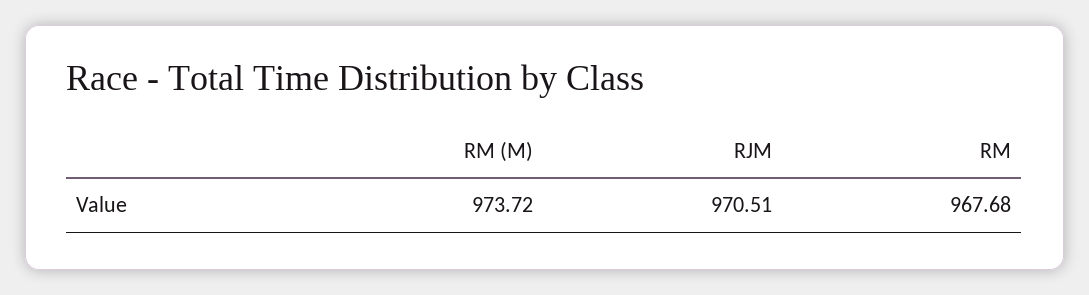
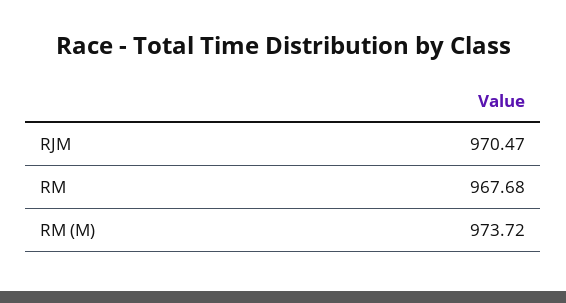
  {
    "RM (M)": 973.72,
-   "RJM": 970.51,
+   "RJM": 970.47,
    "RM": 967.68
  }

